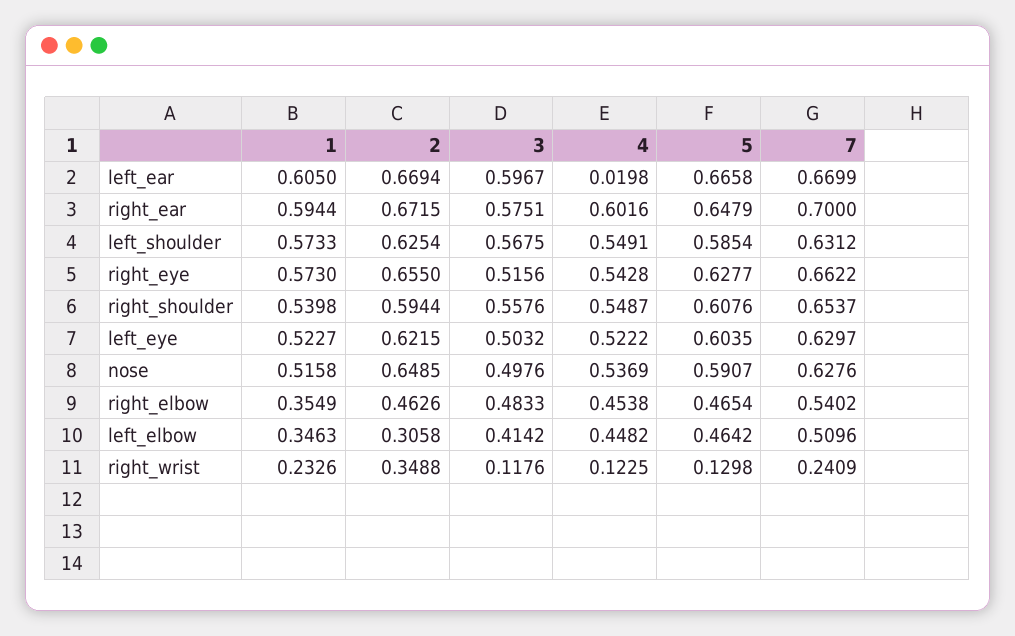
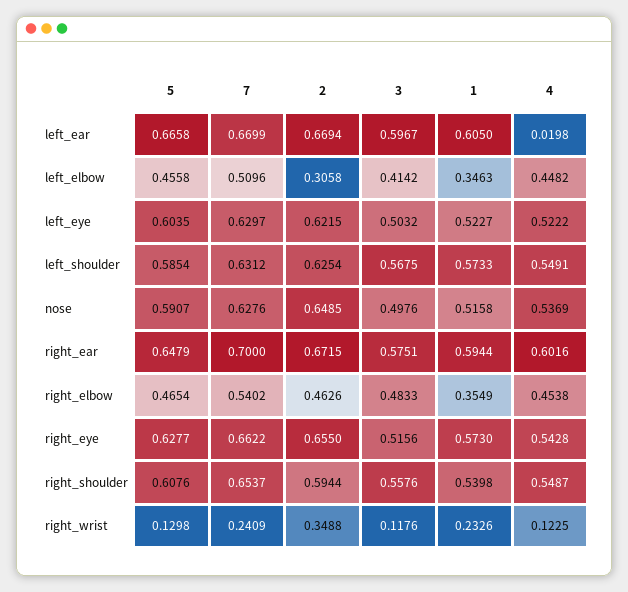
  {
    "1": {
      "left_ear": 0.605,
      "right_ear": 0.5944,
      "left_shoulder": 0.5733,
      "right_eye": 0.573,
      "right_shoulder": 0.5398,
      "left_eye": 0.5227,
      "nose": 0.5158,
      "right_elbow": 0.3549,
      "left_elbow": 0.3463,
      "right_wrist": 0.2326
    },
    "2": {
      "left_ear": 0.6694,
      "right_ear": 0.6715,
      "left_shoulder": 0.6254,
      "right_eye": 0.655,
      "right_shoulder": 0.5944,
      "left_eye": 0.6215,
      "nose": 0.6485,
      "right_elbow": 0.4626,
      "left_elbow": 0.3058,
      "right_wrist": 0.3488
    },
    "3": {
      "left_ear": 0.5967,
      "right_ear": 0.5751,
      "left_shoulder": 0.5675,
      "right_eye": 0.5156,
      "right_shoulder": 0.5576,
      "left_eye": 0.5032,
      "nose": 0.4976,
      "right_elbow": 0.4833,
      "left_elbow": 0.4142,
      "right_wrist": 0.1176
    },
    "4": {
      "left_ear": 0.0198,
      "right_ear": 0.6016,
      "left_shoulder": 0.5491,
      "right_eye": 0.5428,
      "right_shoulder": 0.5487,
      "left_eye": 0.5222,
      "nose": 0.5369,
      "right_elbow": 0.4538,
      "left_elbow": 0.4482,
      "right_wrist": 0.1225
    },
    "5": {
      "left_ear": 0.6658,
      "right_ear": 0.6479,
      "left_shoulder": 0.5854,
      "right_eye": 0.6277,
      "right_shoulder": 0.6076,
      "left_eye": 0.6035,
      "nose": 0.5907,
      "right_elbow": 0.4654,
-     "left_elbow": 0.4642,
+     "left_elbow": 0.4558,
      "right_wrist": 0.1298
    },
    "7": {
      "left_ear": 0.6699,
      "right_ear": 0.7,
      "left_shoulder": 0.6312,
      "right_eye": 0.6622,
      "right_shoulder": 0.6537,
      "left_eye": 0.6297,
      "nose": 0.6276,
      "right_elbow": 0.5402,
      "left_elbow": 0.5096,
      "right_wrist": 0.2409
    }
  }

